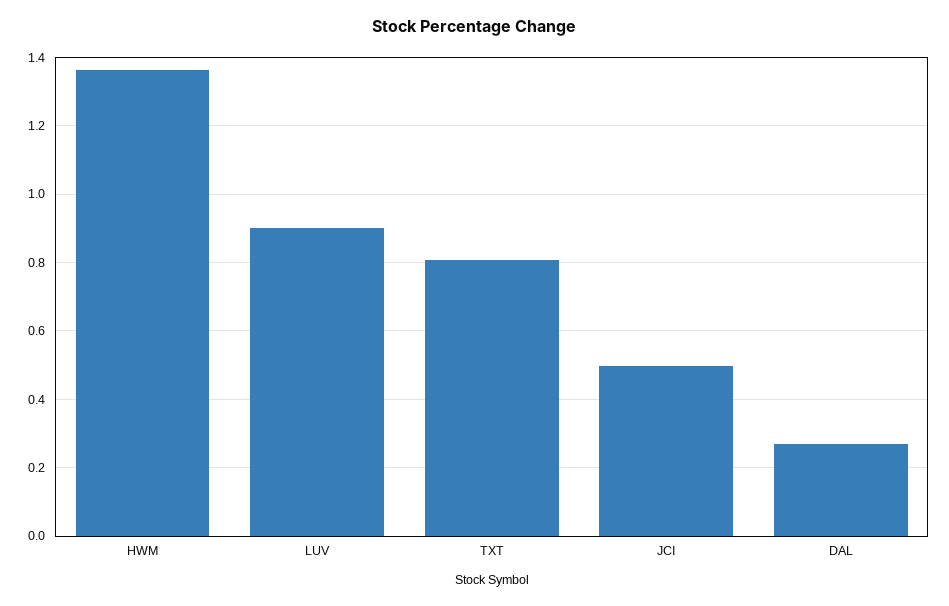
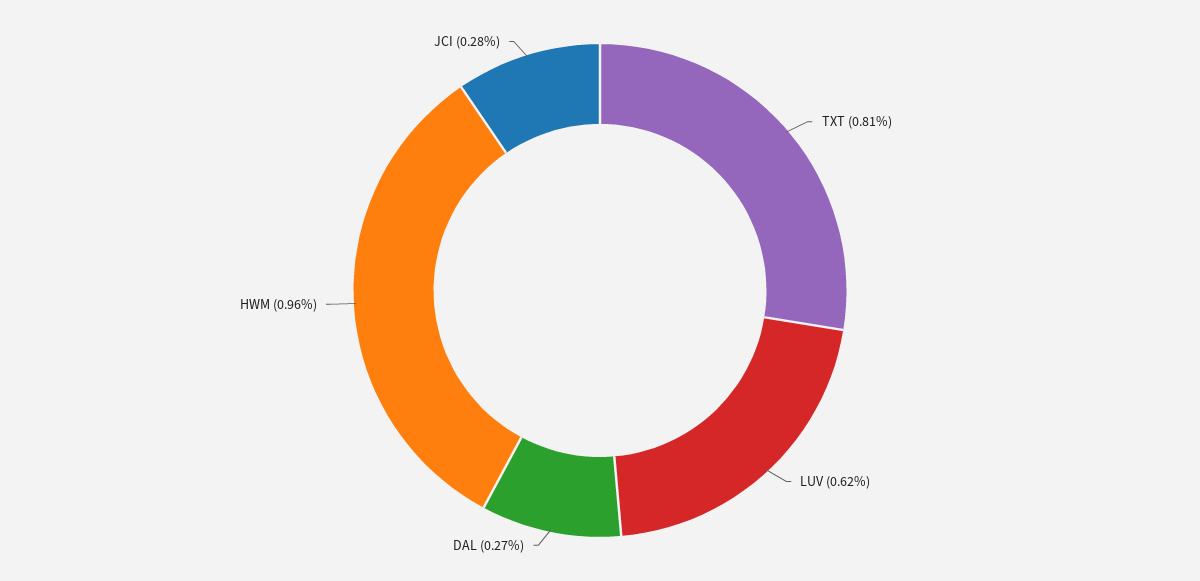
  {
-   "HWM": 1.36,
+   "HWM": 0.96,
-   "LUV": 0.9,
+   "LUV": 0.62,
    "TXT": 0.81,
-   "JCI": 0.5,
+   "JCI": 0.28,
    "DAL": 0.27
  }

